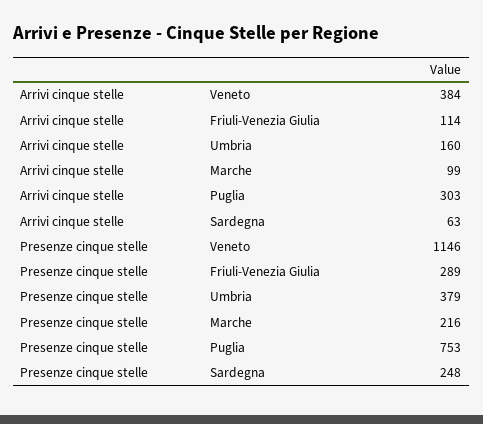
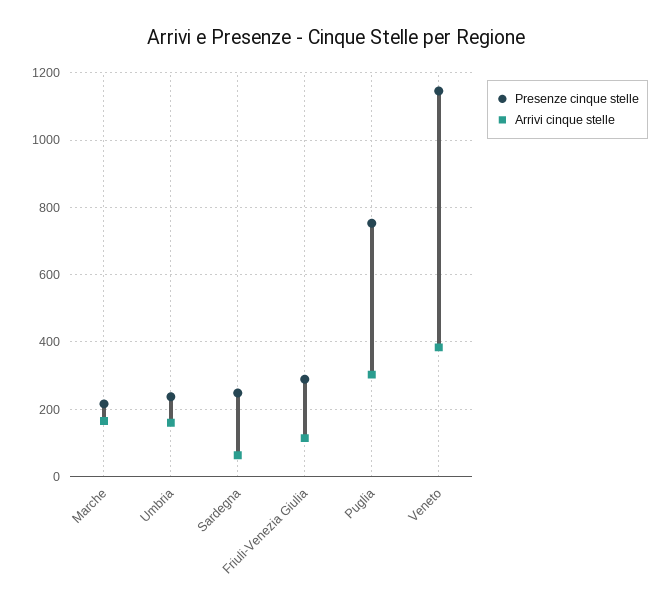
  {
    "Arrivi cinque stelle": {
      "Veneto": 384,
      "Friuli-Venezia Giulia": 114,
      "Umbria": 160,
-     "Marche": 99,
+     "Marche": 160,
      "Puglia": 303,
      "Sardegna": 63
    },
    "Presenze cinque stelle": {
      "Veneto": 1146,
      "Friuli-Venezia Giulia": 289,
-     "Umbria": 379,
+     "Umbria": 240,
      "Marche": 216,
      "Puglia": 753,
      "Sardegna": 248
    }
  }

